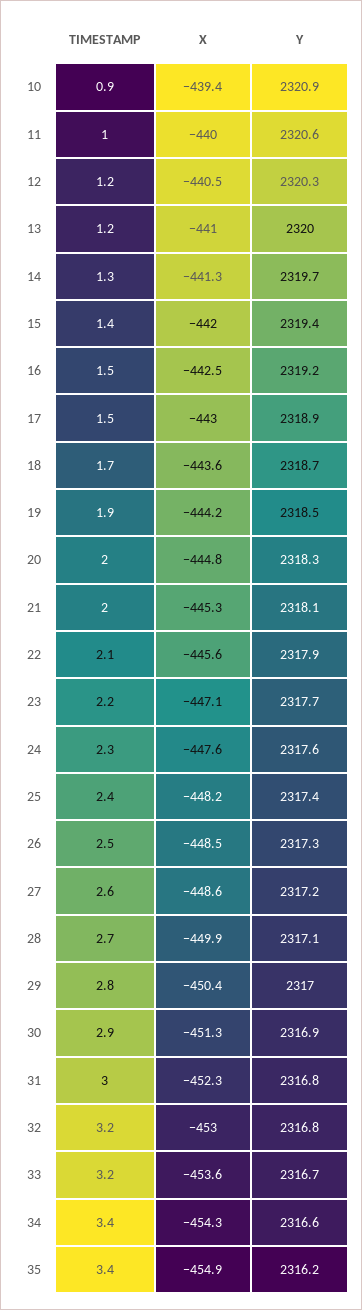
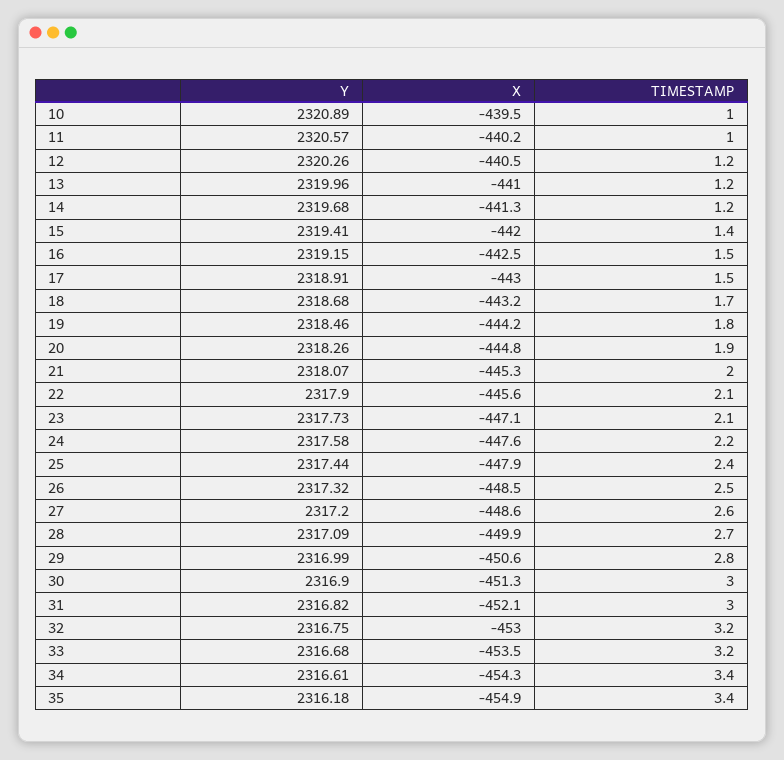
  {
    "TIMESTAMP": {
-     "10": 0.9,
+     "10": 1,
      "11": 1,
      "12": 1.2,
      "13": 1.2,
-     "14": 1.3,
+     "14": 1.2,
      "15": 1.4,
      "16": 1.5,
      "17": 1.5,
      "18": 1.7,
-     "19": 1.9,
+     "19": 1.8,
-     "20": 2,
+     "20": 1.9,
      "21": 2,
      "22": 2.1,
-     "23": 2.2,
+     "23": 2.1,
-     "24": 2.3,
+     "24": 2.2,
      "25": 2.4,
      "26": 2.5,
      "27": 2.6,
      "28": 2.7,
      "29": 2.8,
-     "30": 2.9,
+     "30": 3,
      "31": 3,
      "32": 3.2,
      "33": 3.2,
      "34": 3.4,
      "35": 3.4
    },
    "X": {
-     "10": -439.4,
+     "10": -439.5,
-     "11": -440,
+     "11": -440.2,
      "12": -440.5,
      "13": -441,
      "14": -441.3,
      "15": -442,
      "16": -442.5,
      "17": -443,
-     "18": -443.6,
+     "18": -443.2,
      "19": -444.2,
      "20": -444.8,
      "21": -445.3,
      "22": -445.6,
      "23": -447.1,
      "24": -447.6,
-     "25": -448.2,
+     "25": -447.9,
      "26": -448.5,
      "27": -448.6,
      "28": -449.9,
-     "29": -450.4,
+     "29": -450.6,
      "30": -451.3,
-     "31": -452.3,
+     "31": -452.1,
      "32": -453,
-     "33": -453.6,
+     "33": -453.5,
      "34": -454.3,
      "35": -454.9
    },
    "Y": {
      "10": 2320.89,
      "11": 2320.57,
      "12": 2320.26,
      "13": 2319.96,
      "14": 2319.68,
      "15": 2319.41,
      "16": 2319.15,
      "17": 2318.91,
      "18": 2318.68,
      "19": 2318.46,
      "20": 2318.26,
      "21": 2318.07,
      "22": 2317.9,
      "23": 2317.73,
      "24": 2317.58,
      "25": 2317.44,
      "26": 2317.32,
      "27": 2317.2,
      "28": 2317.09,
      "29": 2316.99,
      "30": 2316.9,
      "31": 2316.82,
      "32": 2316.75,
      "33": 2316.68,
      "34": 2316.61,
      "35": 2316.18
    }
  }

